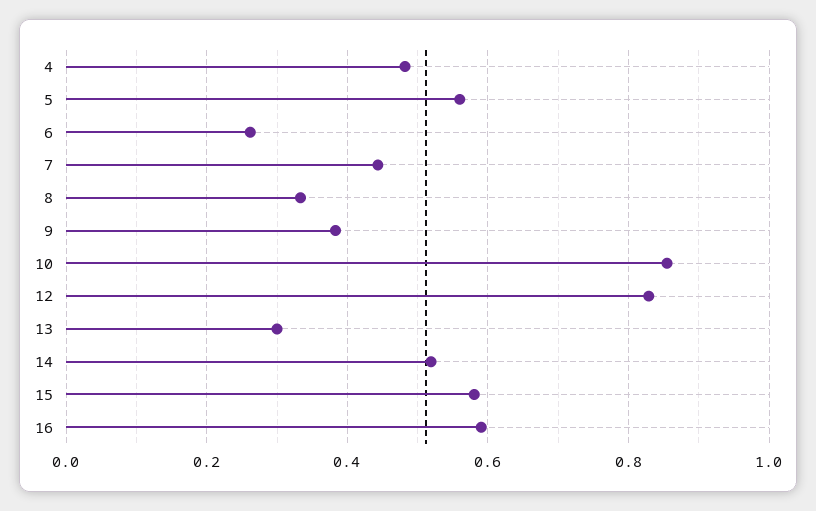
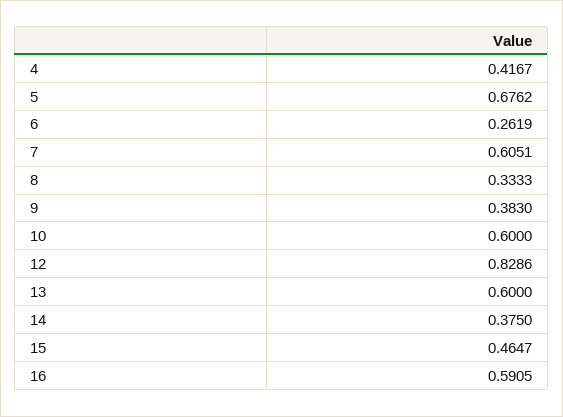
  {
-   "4": 0.48,
+   "4": 0.4167,
-   "5": 0.56,
+   "5": 0.6762,
    "6": 0.2619,
-   "7": 0.44,
+   "7": 0.6051,
    "8": 0.3333,
    "9": 0.383,
-   "10": 0.86,
+   "10": 0.6,
    "12": 0.8286,
-   "13": 0.3,
+   "13": 0.6,
-   "14": 0.52,
+   "14": 0.375,
-   "15": 0.58,
+   "15": 0.4647,
    "16": 0.5905
  }

